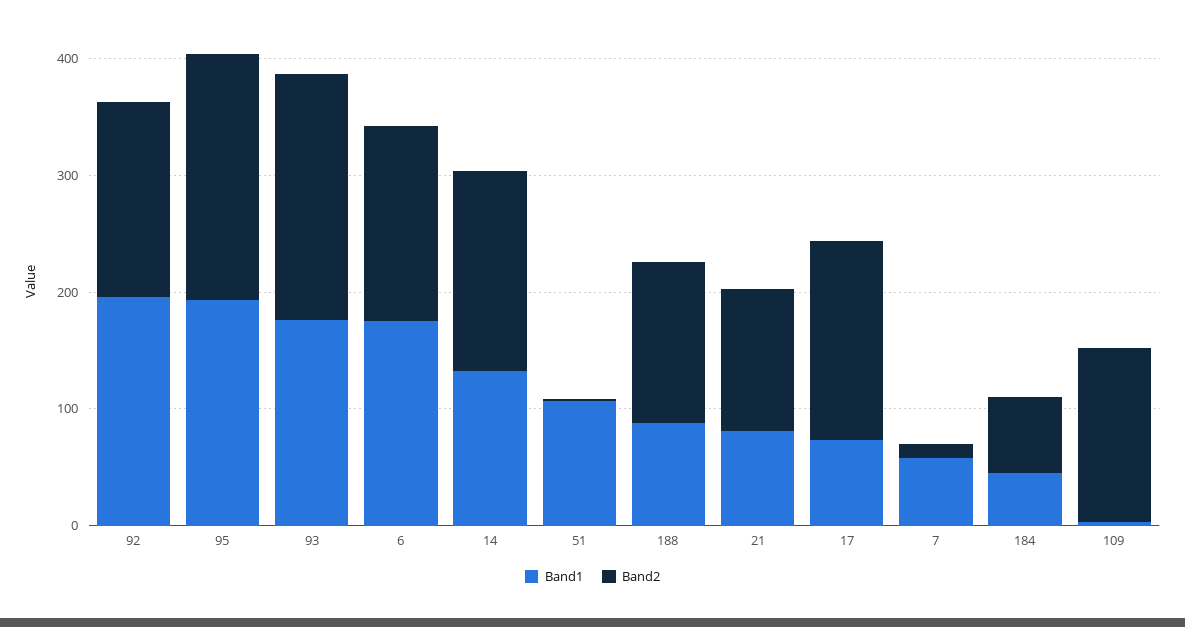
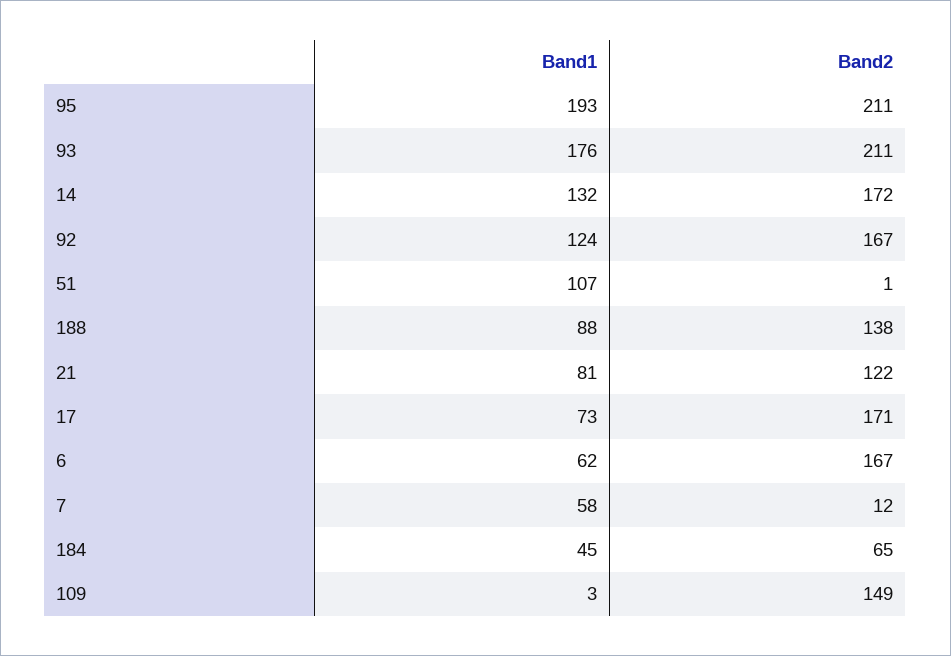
  {
    "Band1": {
-     "92": 200,
+     "92": 124,
      "95": 193,
      "93": 176,
-     "6": 180,
+     "6": 62,
      "14": 132,
      "51": 107,
      "188": 88,
      "21": 81,
      "17": 73,
      "7": 58,
      "184": 45,
      "109": 3
    },
    "Band2": {
      "92": 167,
      "95": 211,
      "93": 211,
      "6": 167,
      "14": 172,
      "51": 1,
      "188": 138,
      "21": 122,
      "17": 171,
      "7": 12,
      "184": 65,
      "109": 149
    }
  }

